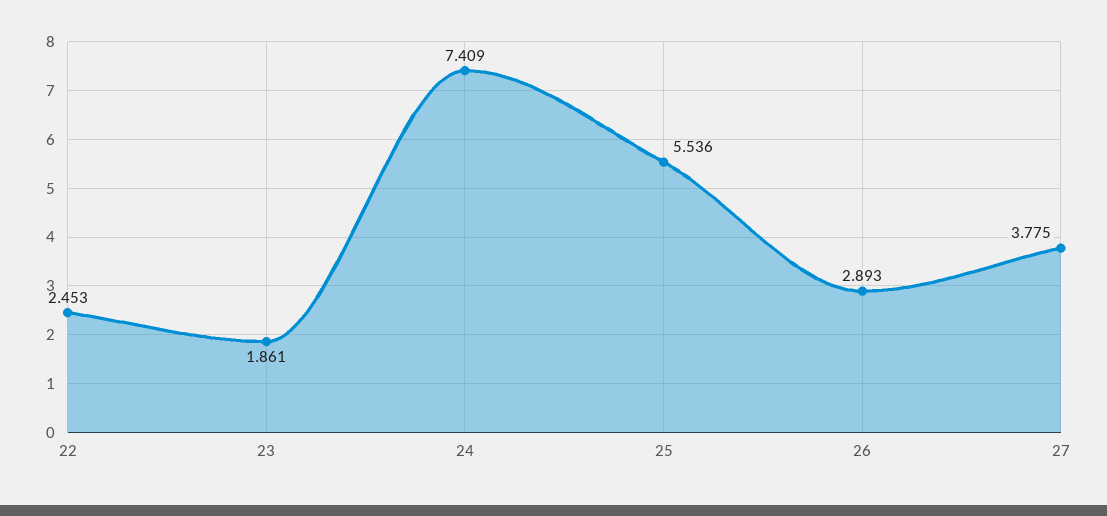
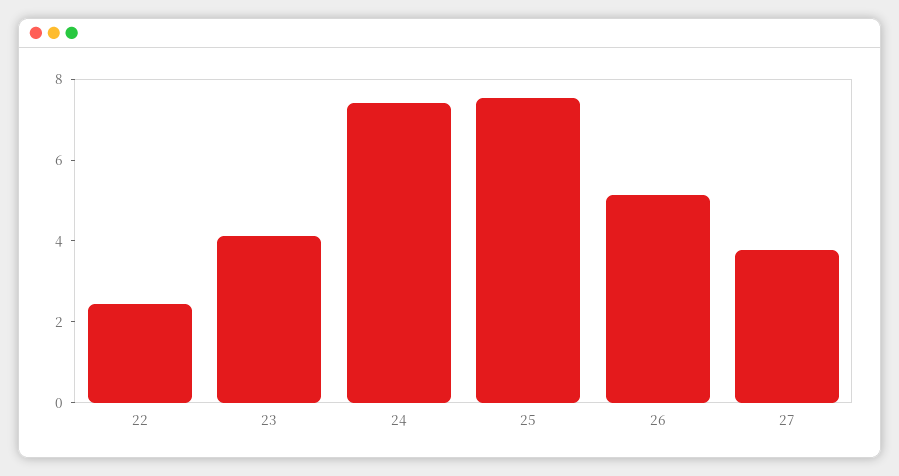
  {
    "22": 2.453,
-   "23": 1.861,
+   "23": 4,
    "24": 7.409,
-   "25": 5.536,
+   "25": 7.5,
-   "26": 2.893,
+   "26": 5,
    "27": 3.775
  }

